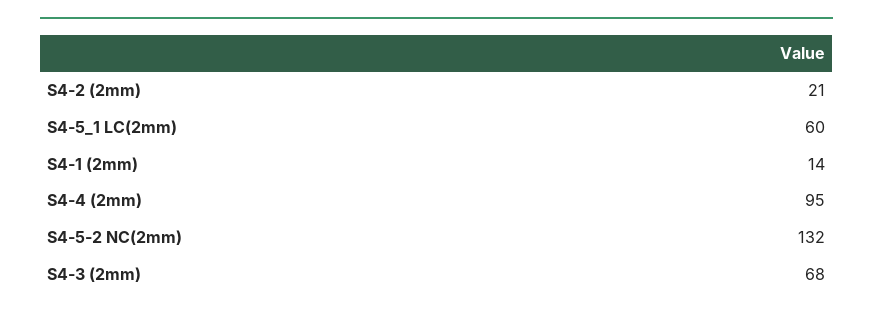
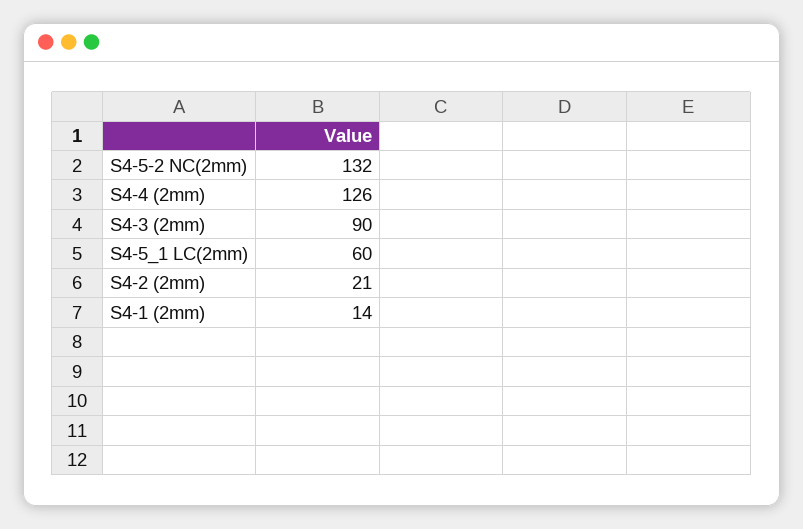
  {
    "S4-2 (2mm)": 21,
    "S4-5_1 LC(2mm)": 60,
    "S4-1 (2mm)": 14,
-   "S4-4 (2mm)": 95,
+   "S4-4 (2mm)": 126,
    "S4-5-2 NC(2mm)": 132,
-   "S4-3 (2mm)": 68
+   "S4-3 (2mm)": 90
  }

